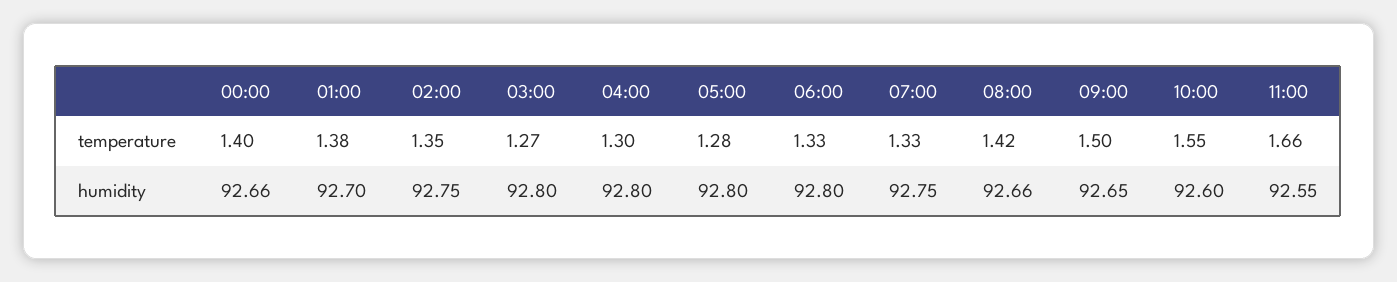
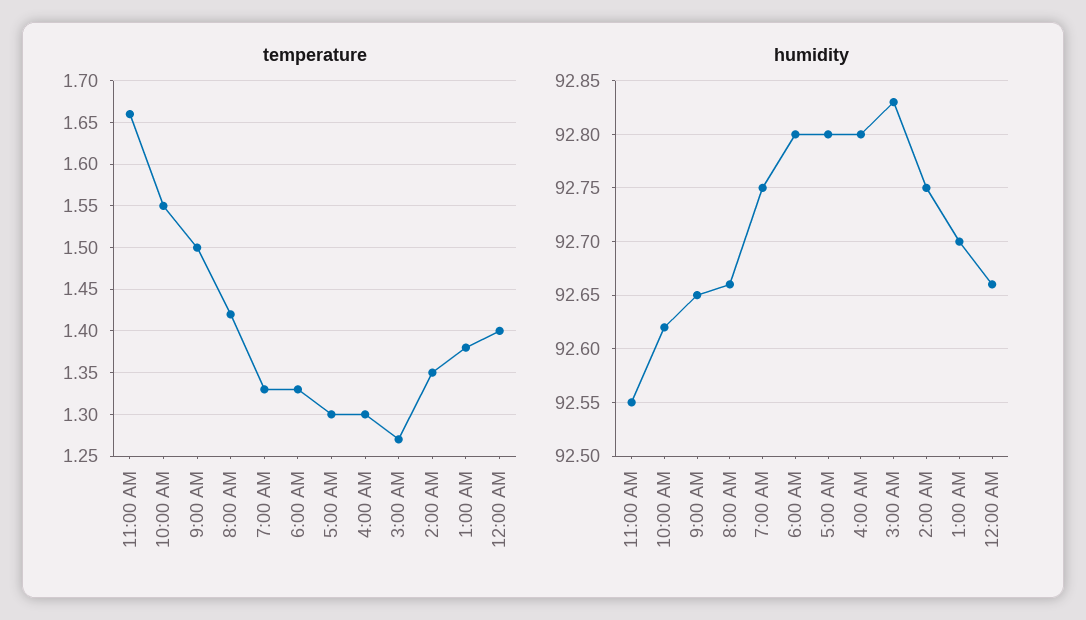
  {
    "temperature": {
      "00:00": 1.4,
      "01:00": 1.38,
      "02:00": 1.35,
      "03:00": 1.27,
      "04:00": 1.3,
-     "05:00": 1.28,
+     "05:00": 1.3,
      "06:00": 1.33,
      "07:00": 1.33,
      "08:00": 1.42,
      "09:00": 1.5,
      "10:00": 1.55,
      "11:00": 1.66
    },
    "humidity": {
      "00:00": 92.66,
      "01:00": 92.7,
      "02:00": 92.75,
-     "03:00": 92.8,
+     "03:00": 92.83,
      "04:00": 92.8,
      "05:00": 92.8,
      "06:00": 92.8,
      "07:00": 92.75,
      "08:00": 92.66,
      "09:00": 92.65,
-     "10:00": 92.6,
+     "10:00": 92.62,
      "11:00": 92.55
    }
  }

